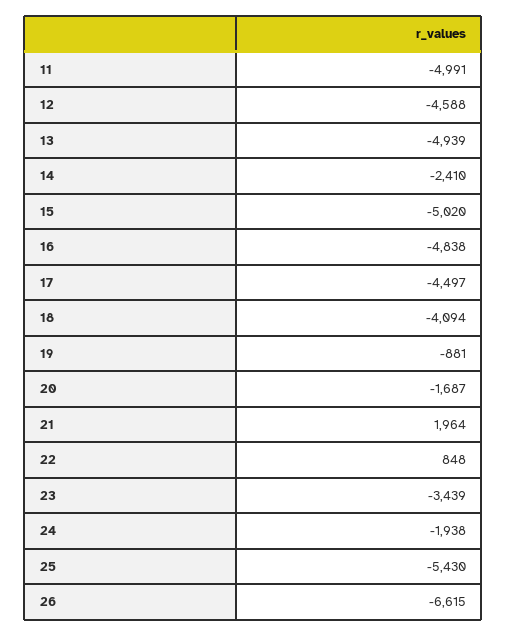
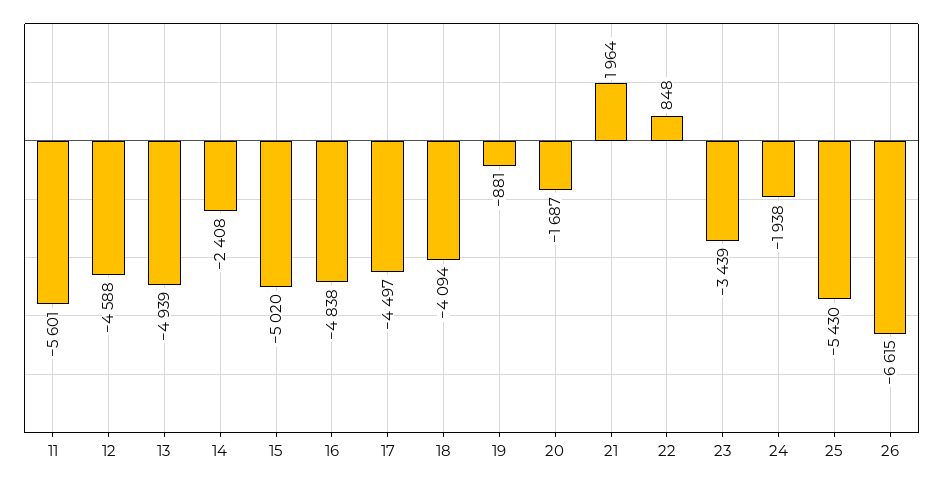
  {
-   "11": -4991,
+   "11": -5601,
    "12": -4588,
    "13": -4939,
-   "14": -2410,
+   "14": -2408,
    "15": -5020,
    "16": -4838,
    "17": -4497,
    "18": -4094,
    "19": -881,
    "20": -1687,
    "21": 1964,
    "22": 848,
    "23": -3439,
    "24": -1938,
    "25": -5430,
    "26": -6615
  }

